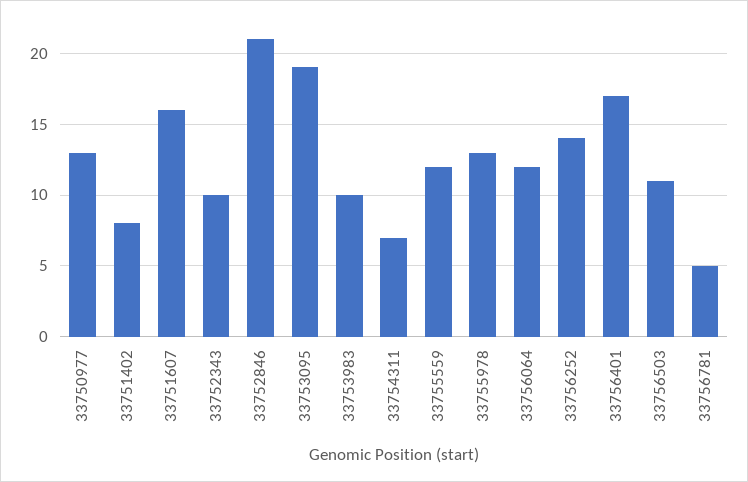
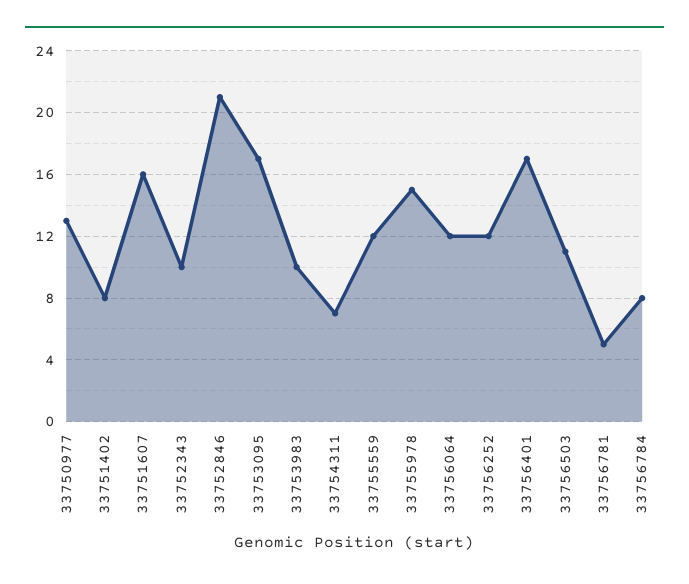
  {
    "33750977": 13,
    "33751402": 8,
    "33751607": 16,
    "33752343": 10,
    "33752846": 21,
-   "33753095": 19,
+   "33753095": 17,
    "33753983": 10,
    "33754311": 7,
    "33755559": 12,
-   "33755978": 13,
+   "33755978": 15,
    "33756064": 12,
-   "33756252": 14,
+   "33756252": 12,
    "33756401": 17,
    "33756503": 11,
-   "33756781": 5
+   "33756781": 5,
+   "33756784": 8
  }

